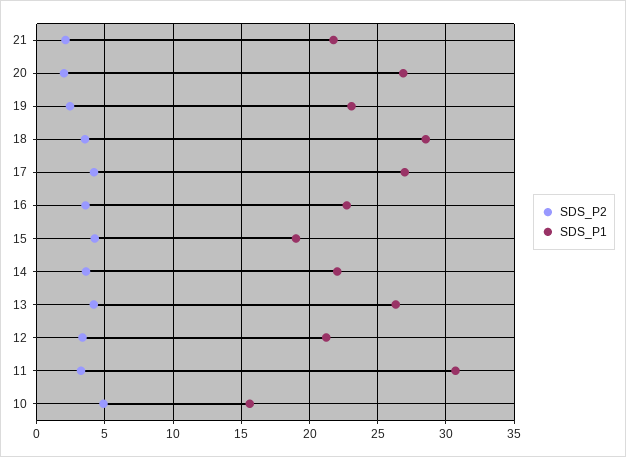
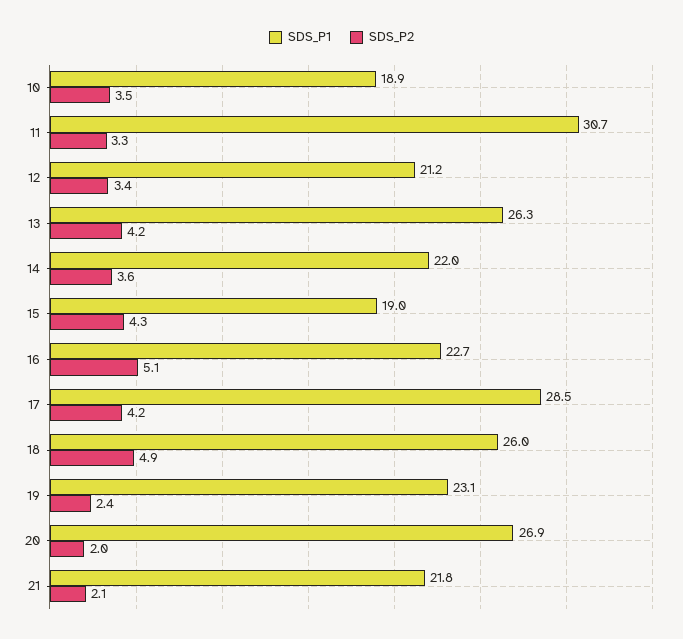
  {
    "SDS_P2": {
      "21": 2.1,
      "20": 2,
      "19": 2.4,
-     "18": 3.5,
+     "18": 4.9,
      "17": 4.2,
-     "16": 3.5,
+     "16": 5.1,
      "15": 4.3,
      "14": 3.6,
      "13": 4.2,
      "12": 3.4,
      "11": 3.3,
-     "10": 5
+     "10": 3.5
    },
    "SDS_P1": {
      "21": 21.8,
      "20": 26.9,
      "19": 23.1,
-     "18": 28.5,
+     "18": 26,
-     "17": 27,
+     "17": 28.5,
      "16": 22.7,
      "15": 19,
      "14": 22,
      "13": 26.3,
      "12": 21.2,
      "11": 30.7,
-     "10": 15.5
+     "10": 18.9
    }
  }

